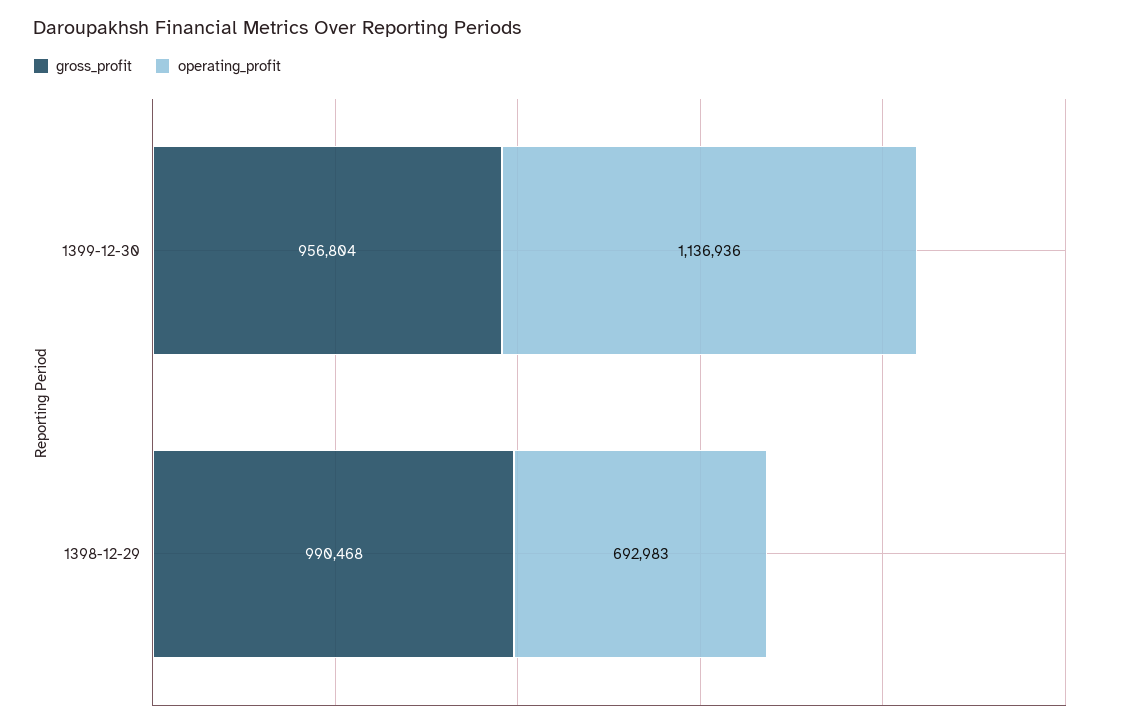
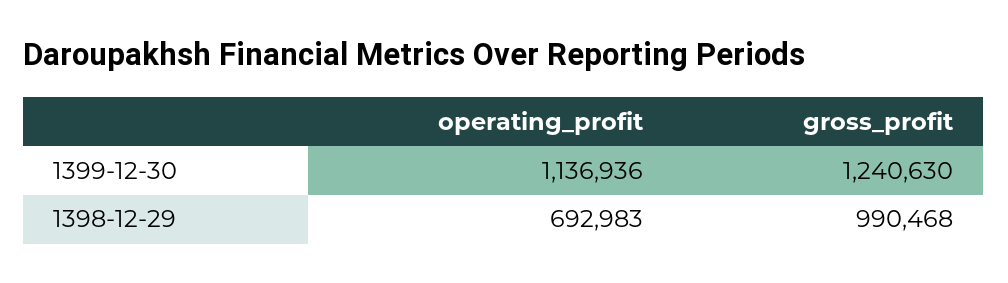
  {
    "gross_profit": {
-     "1399-12-30": 956804,
+     "1399-12-30": 1240630,
      "1398-12-29": 990468
    },
    "operating_profit": {
      "1399-12-30": 1136936,
      "1398-12-29": 692983
    }
  }

